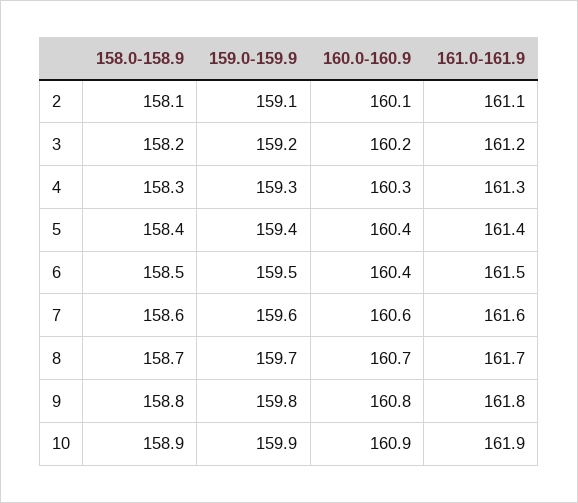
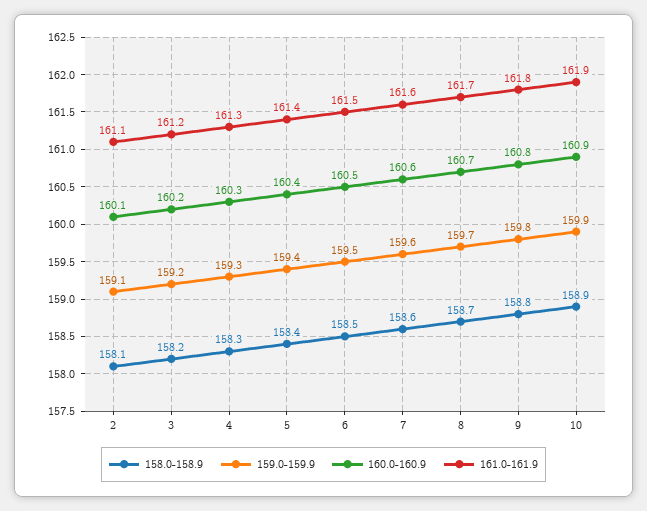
  {
    "158.0-158.9": {
      "2": 158.1,
      "3": 158.2,
      "4": 158.3,
      "5": 158.4,
      "6": 158.5,
      "7": 158.6,
      "8": 158.7,
      "9": 158.8,
      "10": 158.9
    },
    "159.0-159.9": {
      "2": 159.1,
      "3": 159.2,
      "4": 159.3,
      "5": 159.4,
      "6": 159.5,
      "7": 159.6,
      "8": 159.7,
      "9": 159.8,
      "10": 159.9
    },
    "160.0-160.9": {
      "2": 160.1,
      "3": 160.2,
      "4": 160.3,
      "5": 160.4,
-     "6": 160.4,
+     "6": 160.5,
      "7": 160.6,
      "8": 160.7,
      "9": 160.8,
      "10": 160.9
    },
    "161.0-161.9": {
      "2": 161.1,
      "3": 161.2,
      "4": 161.3,
      "5": 161.4,
      "6": 161.5,
      "7": 161.6,
      "8": 161.7,
      "9": 161.8,
      "10": 161.9
    }
  }

